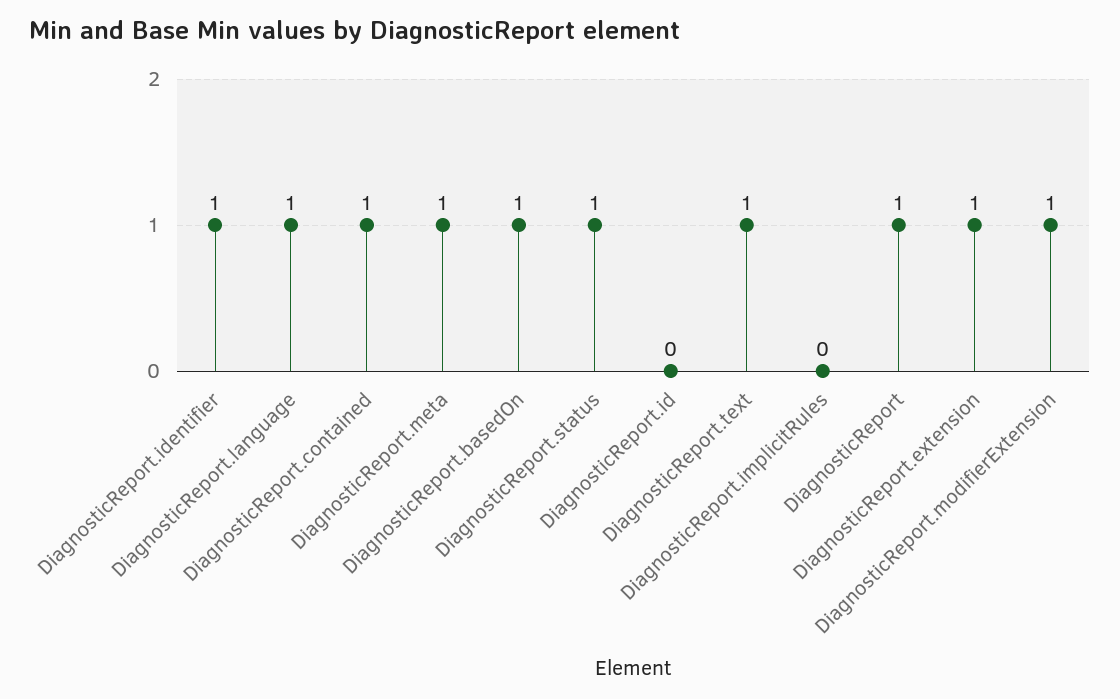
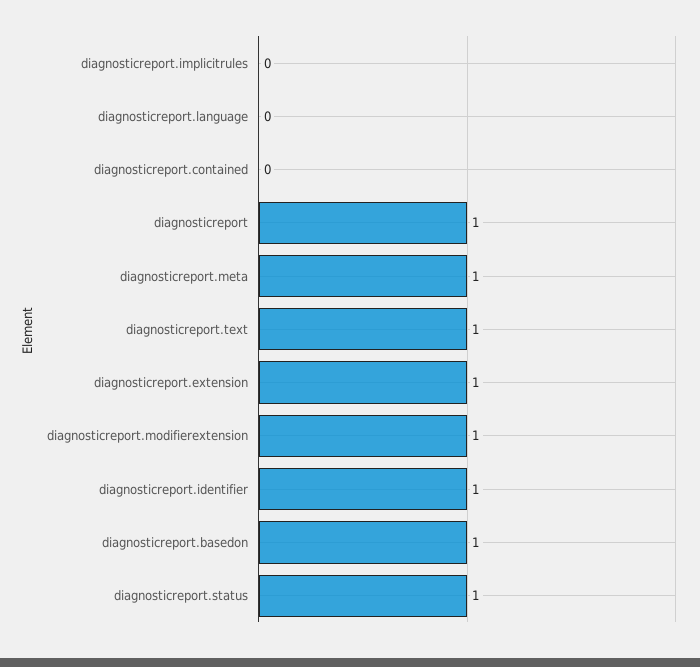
  {
    "DiagnosticReport.identifier": 1,
-   "DiagnosticReport.language": 1,
+   "DiagnosticReport.language": 0,
-   "DiagnosticReport.contained": 1,
+   "DiagnosticReport.contained": 0,
    "DiagnosticReport.meta": 1,
    "DiagnosticReport.basedOn": 1,
    "DiagnosticReport.status": 1,
-   "DiagnosticReport.id": 0,
    "DiagnosticReport.text": 1,
    "DiagnosticReport.implicitRules": 0,
    "DiagnosticReport": 1,
    "DiagnosticReport.extension": 1,
    "DiagnosticReport.modifierExtension": 1
  }

